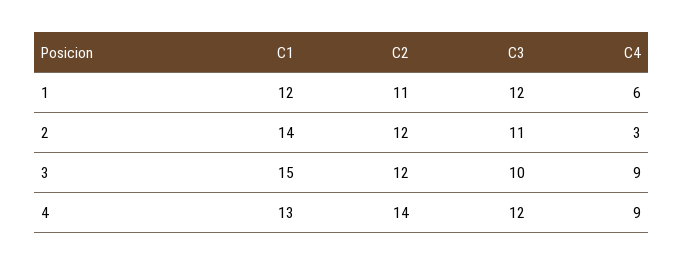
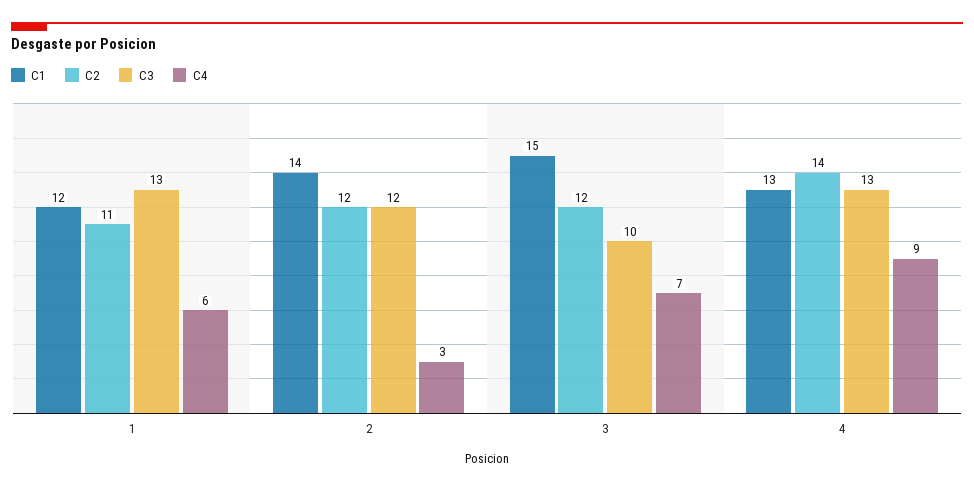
  {
    "C1": {
      "1": 12,
      "2": 14,
      "3": 15,
      "4": 13
    },
    "C2": {
      "1": 11,
      "2": 12,
      "3": 12,
      "4": 14
    },
    "C3": {
-     "1": 12,
+     "1": 13,
-     "2": 11,
+     "2": 12,
      "3": 10,
-     "4": 12
+     "4": 13
    },
    "C4": {
      "1": 6,
      "2": 3,
-     "3": 9,
+     "3": 7,
      "4": 9
    }
  }

